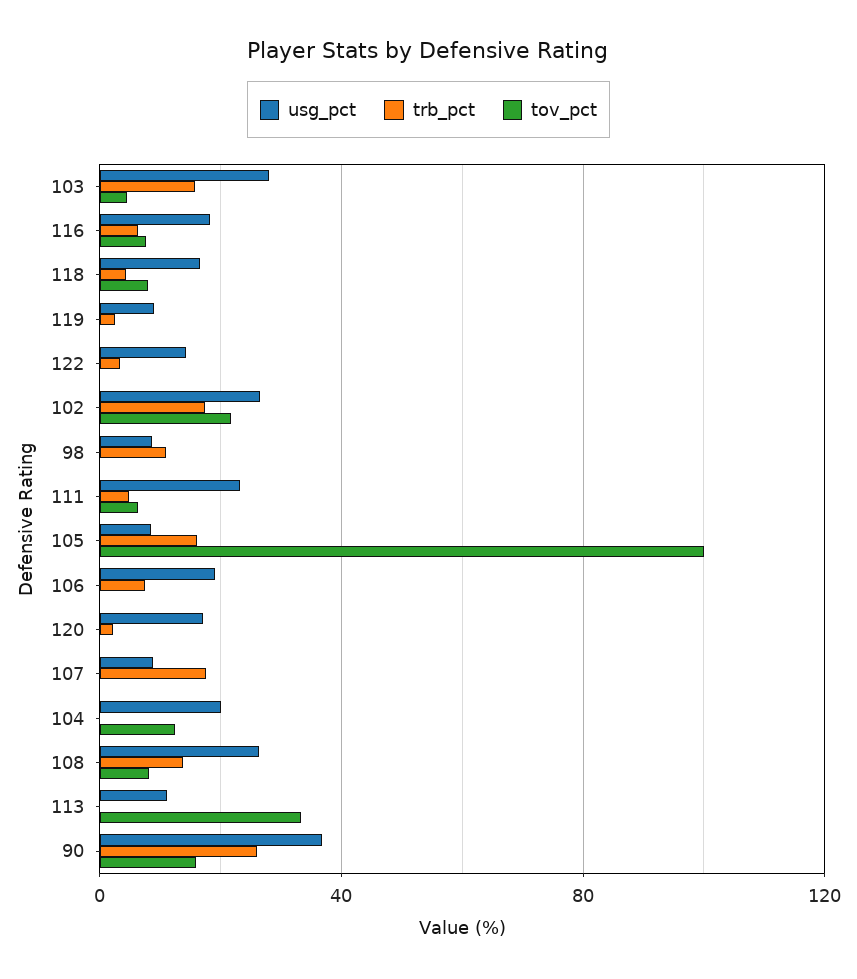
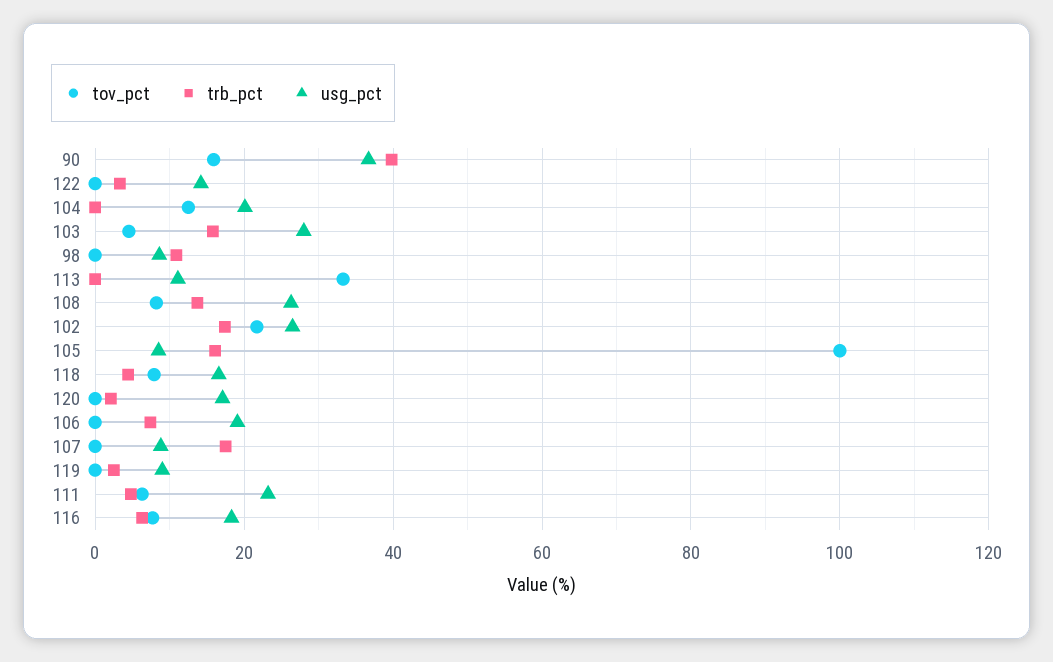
  {
    "usg_pct": {
      "103": 28,
      "116": 18,
      "118": 16,
      "119": 10,
      "122": 14,
      "102": 26,
      "98": 8,
      "111": 24,
      "105": 8,
      "106": 20,
      "120": 18,
      "107": 8,
      "104": 20,
      "108": 26,
      "113": 12,
      "90": 36
    },
    "trb_pct": {
      "103": 16,
      "116": 6,
      "118": 4,
      "119": 2,
      "122": 4,
      "102": 18,
      "98": 10,
      "111": 4,
      "105": 16,
      "106": 8,
      "120": 2,
      "107": 18,
      "104": 0,
      "108": 14,
      "113": 0,
-     "90": 25
+     "90": 40
    },
    "tov_pct": {
      "103": 4,
      "116": 8,
      "118": 8,
      "119": 0,
      "122": 0,
      "102": 22,
      "98": 0,
      "111": 6,
      "105": 100,
      "106": 0,
      "120": 0,
      "107": 0,
      "104": 12,
      "108": 8,
      "113": 34,
      "90": 16
    }
  }

